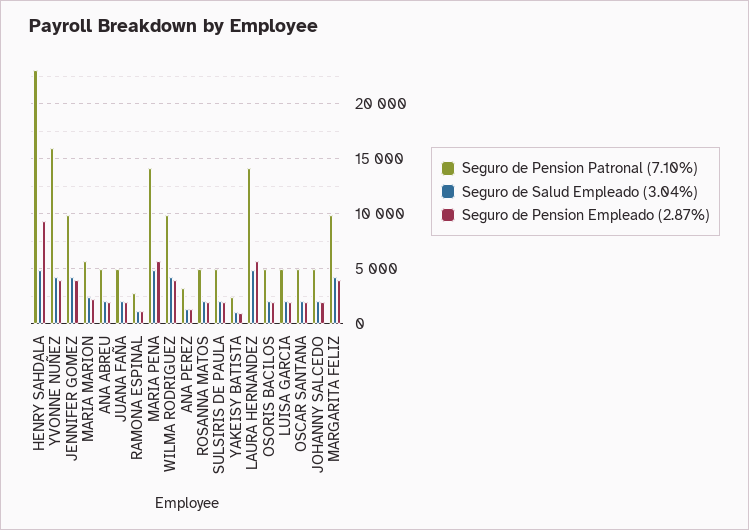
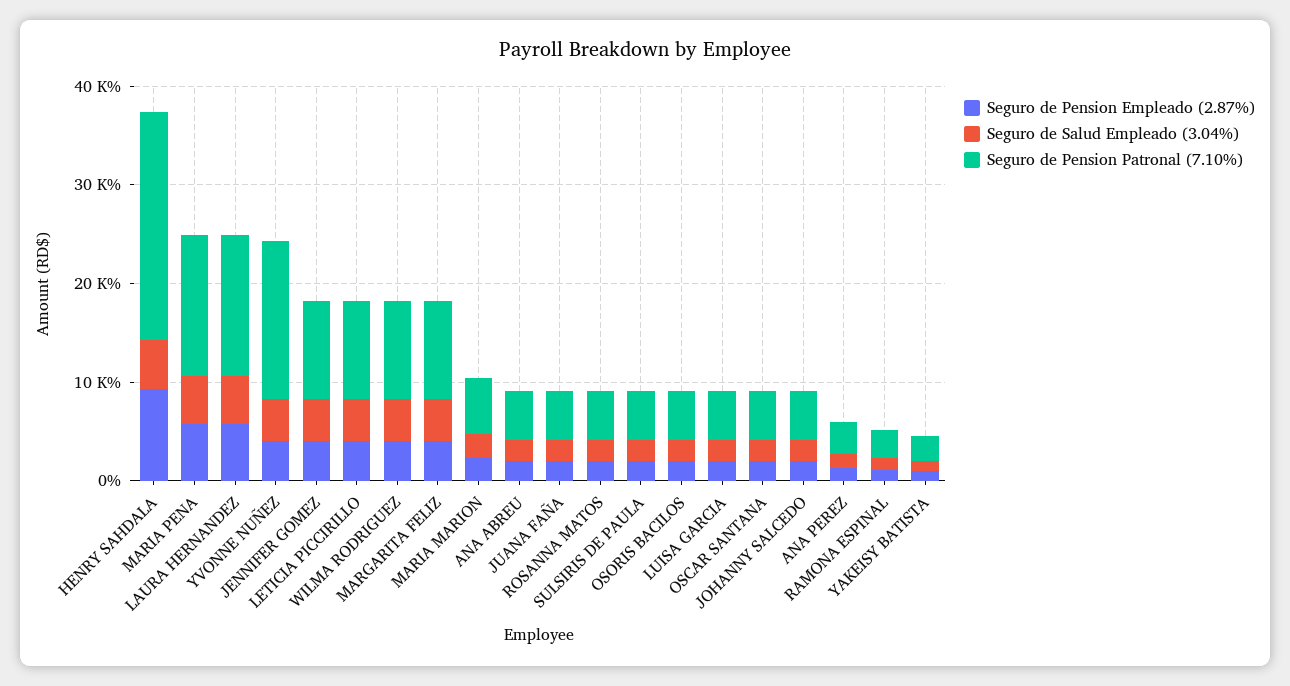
  {
    "Seguro de Pension Patronal (7.10%)": {
      "HENRY SAHDALA": 23000,
      "YVONNE NUÑEZ": 16000,
      "JENNIFER GOMEZ": 10000,
      "MARIA MARION": 6000,
      "ANA ABREU": 5000,
      "JUANA FAÑA": 5000,
      "RAMONA ESPINAL": 3000,
      "MARIA PENA": 14000,
      "WILMA RODRIGUEZ": 10000,
      "ANA PEREZ": 3000,
      "ROSANNA MATOS": 5000,
      "SULSIRIS DE PAULA": 5000,
      "YAKEISY BATISTA": 2000,
      "LAURA HERNANDEZ": 14000,
      "OSORIS BACILOS": 5000,
      "LUISA GARCIA": 5000,
      "OSCAR SANTANA": 5000,
      "JOHANNY SALCEDO": 5000,
-     "MARGARITA FELIZ": 10000
+     "MARGARITA FELIZ": 10000,
+     "LETICIA PICCIRILLO": 10000
    },
    "Seguro de Salud Empleado (3.04%)": {
      "HENRY SAHDALA": 5000,
      "YVONNE NUÑEZ": 4000,
      "JENNIFER GOMEZ": 4000,
      "MARIA MARION": 2000,
      "ANA ABREU": 2000,
      "JUANA FAÑA": 2000,
      "RAMONA ESPINAL": 1000,
      "MARIA PENA": 5000,
      "WILMA RODRIGUEZ": 4000,
      "ANA PEREZ": 1000,
      "ROSANNA MATOS": 2000,
      "SULSIRIS DE PAULA": 2000,
      "YAKEISY BATISTA": 1000,
      "LAURA HERNANDEZ": 5000,
      "OSORIS BACILOS": 2000,
      "LUISA GARCIA": 2000,
      "OSCAR SANTANA": 2000,
      "JOHANNY SALCEDO": 2000,
-     "MARGARITA FELIZ": 4000
+     "MARGARITA FELIZ": 4000,
+     "LETICIA PICCIRILLO": 4000
    },
    "Seguro de Pension Empleado (2.87%)": {
      "HENRY SAHDALA": 9000,
      "YVONNE NUÑEZ": 4000,
      "JENNIFER GOMEZ": 4000,
      "MARIA MARION": 2000,
      "ANA ABREU": 2000,
      "JUANA FAÑA": 2000,
      "RAMONA ESPINAL": 1000,
      "MARIA PENA": 6000,
      "WILMA RODRIGUEZ": 4000,
      "ANA PEREZ": 1000,
      "ROSANNA MATOS": 2000,
      "SULSIRIS DE PAULA": 2000,
      "YAKEISY BATISTA": 1000,
      "LAURA HERNANDEZ": 6000,
      "OSORIS BACILOS": 2000,
      "LUISA GARCIA": 2000,
      "OSCAR SANTANA": 2000,
      "JOHANNY SALCEDO": 2000,
-     "MARGARITA FELIZ": 4000
+     "MARGARITA FELIZ": 4000,
+     "LETICIA PICCIRILLO": 4000
    }
  }

